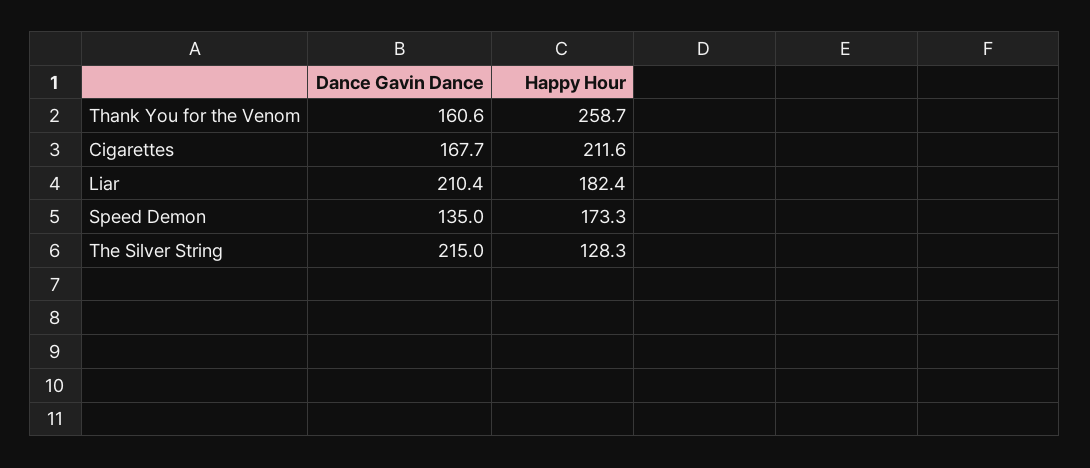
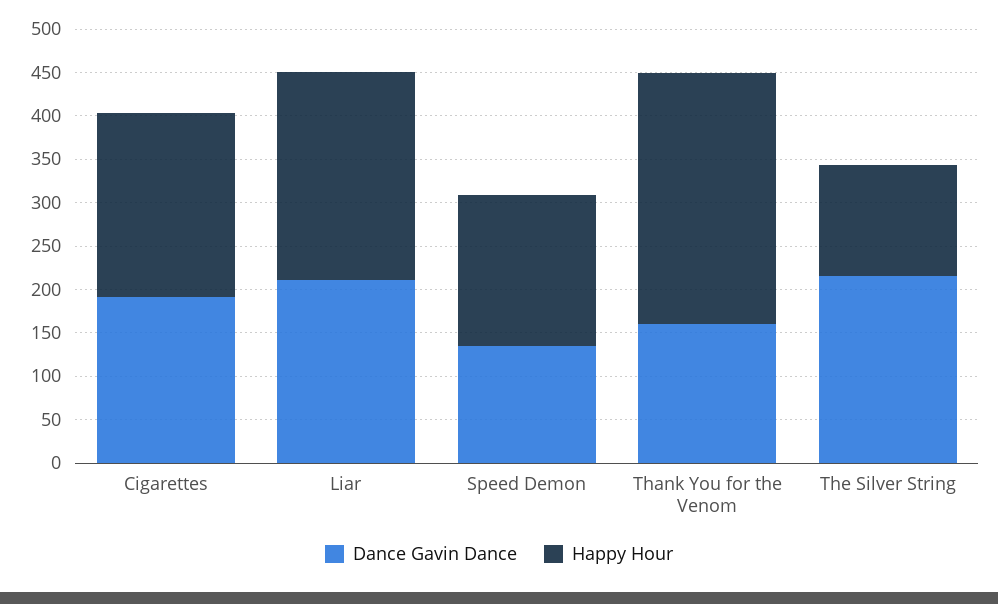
  {
    "Dance Gavin Dance": {
      "Thank You for the Venom": 160.6,
-     "Cigarettes": 167.7,
+     "Cigarettes": 190,
      "Liar": 210.4,
      "Speed Demon": 135,
      "The Silver String": 215
    },
    "Happy Hour": {
-     "Thank You for the Venom": 258.7,
+     "Thank You for the Venom": 290,
      "Cigarettes": 211.6,
-     "Liar": 182.4,
+     "Liar": 240,
      "Speed Demon": 173.3,
      "The Silver String": 128.3
    }
  }

